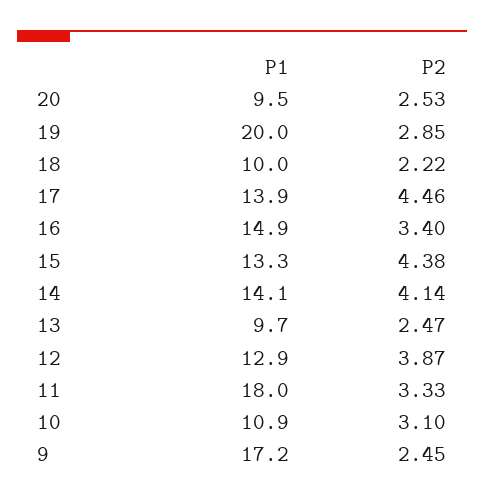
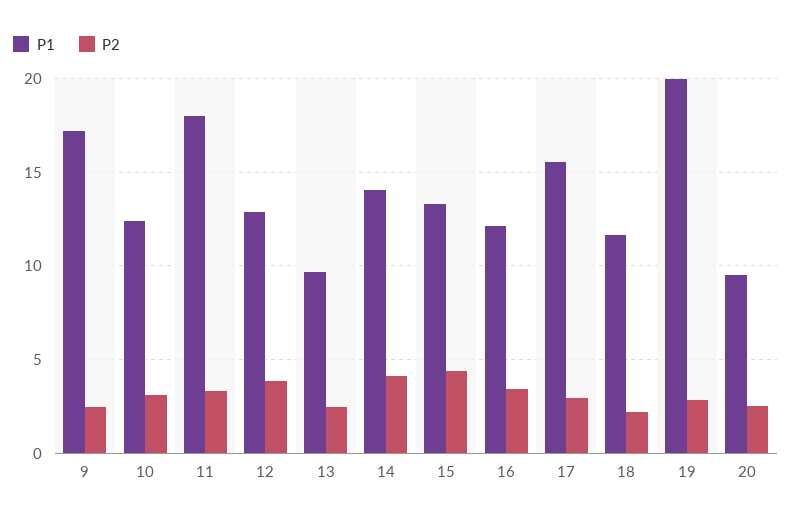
  {
    "P1": {
      "20": 9.5,
      "19": 20,
-     "18": 10,
+     "18": 11.5,
-     "17": 13.9,
+     "17": 15.5,
-     "16": 14.9,
+     "16": 12,
      "15": 13.3,
      "14": 14.1,
      "13": 9.7,
      "12": 12.9,
      "11": 18,
-     "10": 10.9,
+     "10": 12.5,
      "9": 17.2
    },
    "P2": {
      "20": 2.53,
      "19": 2.85,
      "18": 2.22,
-     "17": 4.46,
+     "17": 3,
      "16": 3.4,
      "15": 4.38,
      "14": 4.14,
      "13": 2.47,
      "12": 3.87,
      "11": 3.33,
      "10": 3.1,
      "9": 2.45
    }
  }

